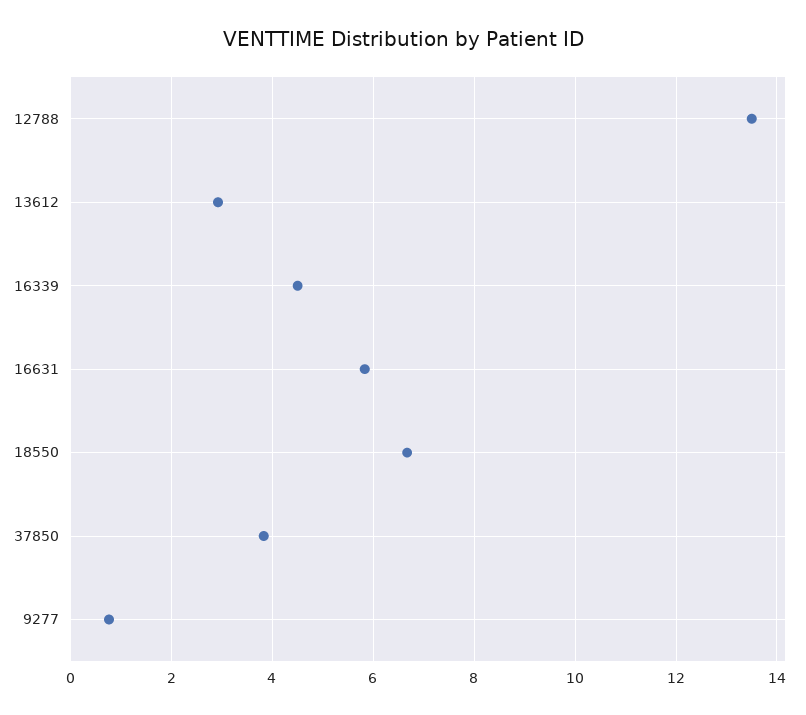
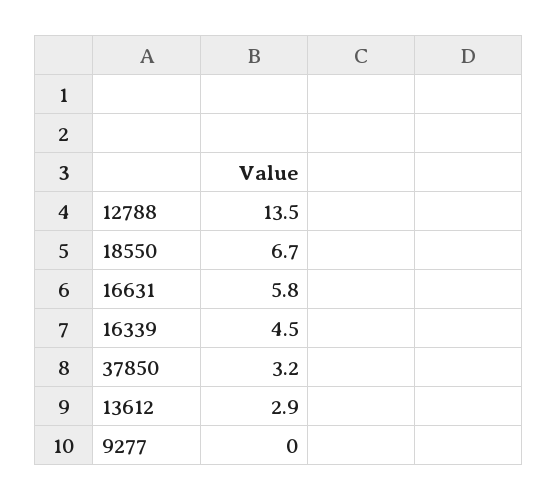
  {
    "12788": 13.5,
    "13612": 2.9,
    "16339": 4.5,
    "16631": 5.8,
    "18550": 6.7,
-   "37850": 3.8,
+   "37850": 3.2,
-   "9277": 0.8
+   "9277": 0
  }

